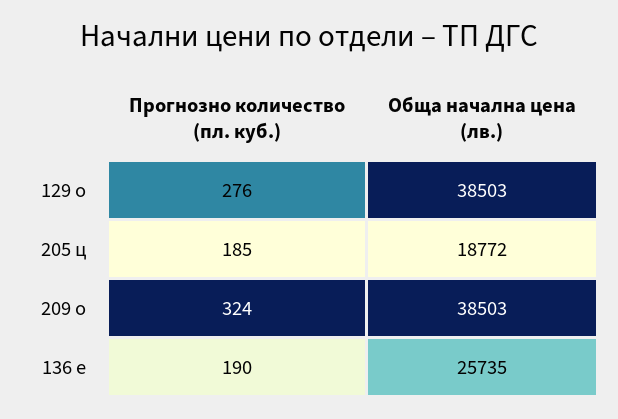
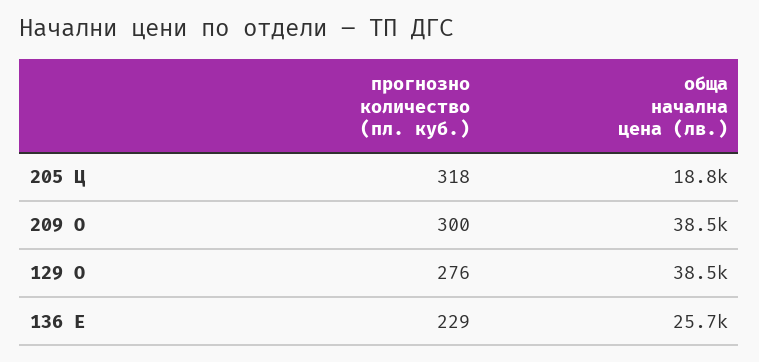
  {
    "Прогнозно количество (пл. куб.)": {
      "129 о": 276,
-     "205 ц": 185,
+     "205 ц": 318,
-     "209 о": 324,
+     "209 о": 300,
-     "136 е": 190
+     "136 е": 229
    },
    "Обща начална цена (лв.)": {
      "129 о": 38503,
      "205 ц": 18772,
      "209 о": 38503,
      "136 е": 25735
    }
  }

